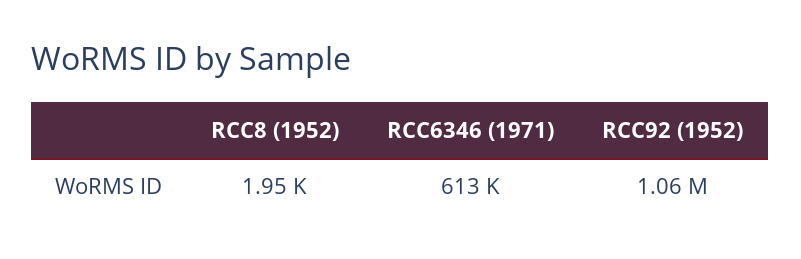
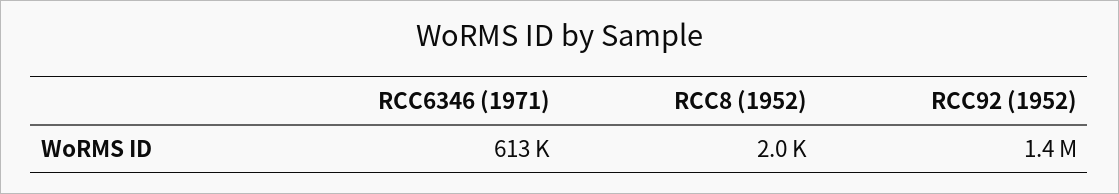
  {
    "RCC8 (1952)": 1950,
    "RCC6346 (1971)": 613000,
-   "RCC92 (1952)": 1060000
+   "RCC92 (1952)": 1400000
  }

